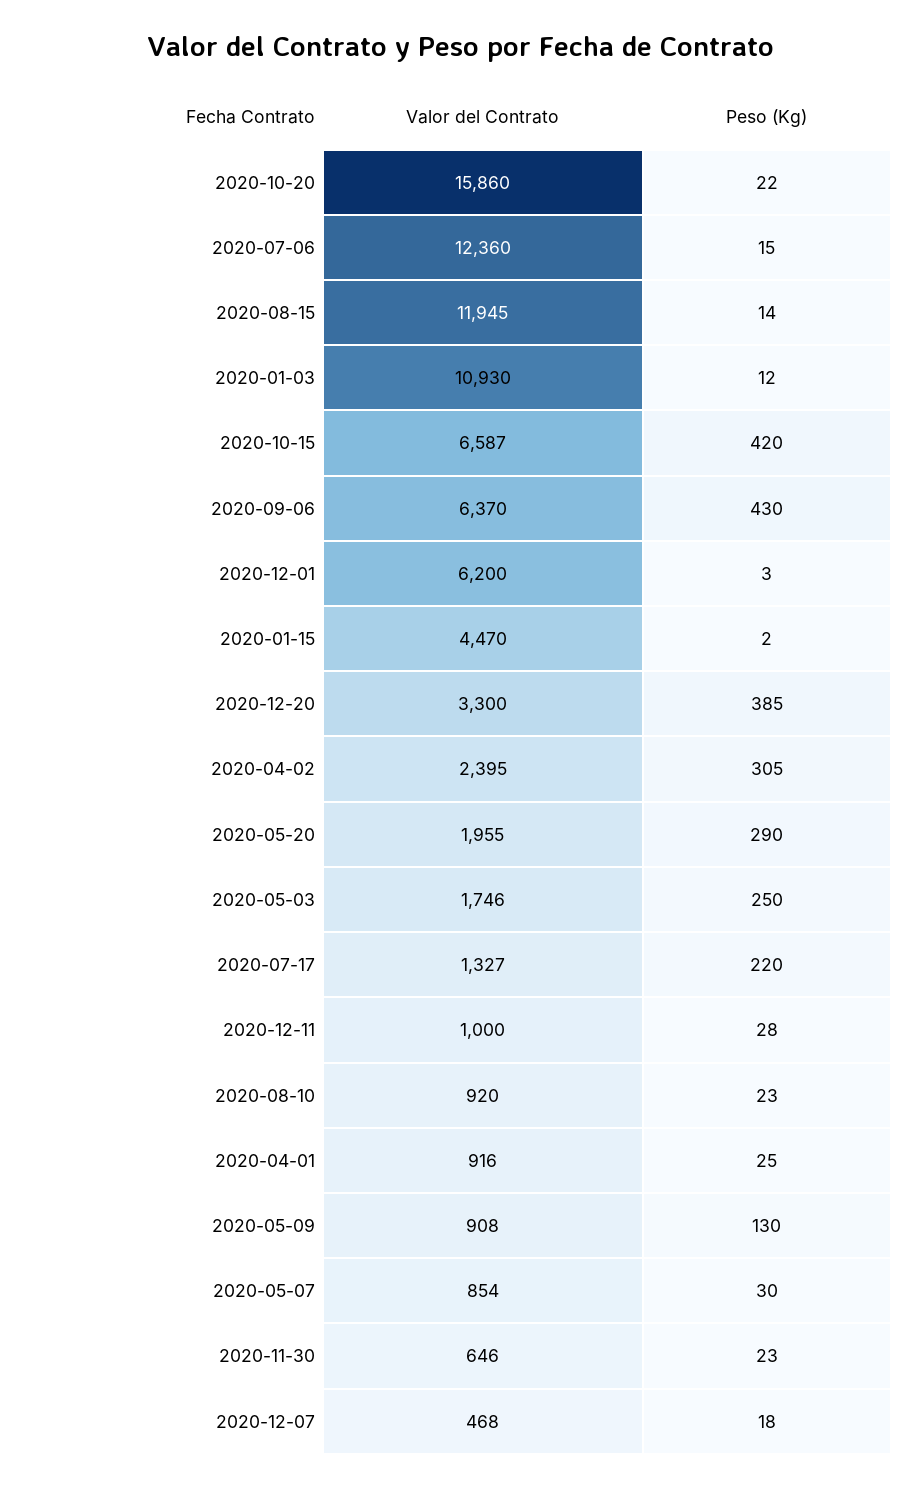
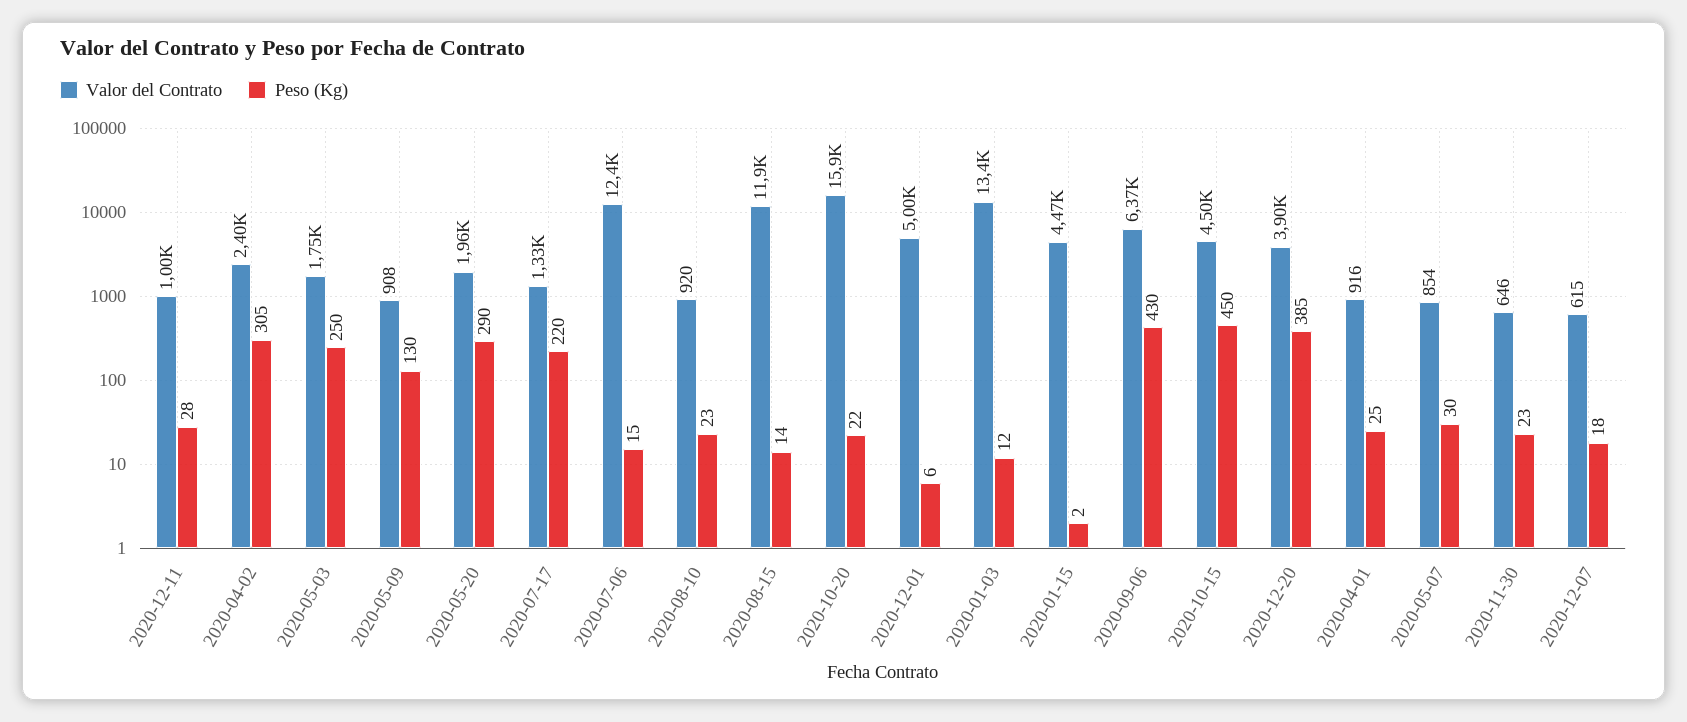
  {
    "Valor del Contrato": {
      "2020-10-20": 15860,
      "2020-07-06": 12360,
      "2020-08-15": 11945,
-     "2020-01-03": 10930,
+     "2020-01-03": 13400,
-     "2020-10-15": 6587,
+     "2020-10-15": 4500,
      "2020-09-06": 6370,
-     "2020-12-01": 6200,
+     "2020-12-01": 5000,
      "2020-01-15": 4470,
-     "2020-12-20": 3300,
+     "2020-12-20": 3900,
      "2020-04-02": 2395,
      "2020-05-20": 1955,
      "2020-05-03": 1746,
      "2020-07-17": 1327,
      "2020-12-11": 1000,
      "2020-08-10": 920,
      "2020-04-01": 916,
      "2020-05-09": 908,
      "2020-05-07": 854,
      "2020-11-30": 646,
-     "2020-12-07": 468
+     "2020-12-07": 615
    },
    "Peso (Kg)": {
      "2020-10-20": 22,
      "2020-07-06": 15,
      "2020-08-15": 14,
      "2020-01-03": 12,
-     "2020-10-15": 420,
+     "2020-10-15": 450,
      "2020-09-06": 430,
-     "2020-12-01": 3,
+     "2020-12-01": 6,
      "2020-01-15": 2,
      "2020-12-20": 385,
      "2020-04-02": 305,
      "2020-05-20": 290,
      "2020-05-03": 250,
      "2020-07-17": 220,
      "2020-12-11": 28,
      "2020-08-10": 23,
      "2020-04-01": 25,
      "2020-05-09": 130,
      "2020-05-07": 30,
      "2020-11-30": 23,
      "2020-12-07": 18
    }
  }

